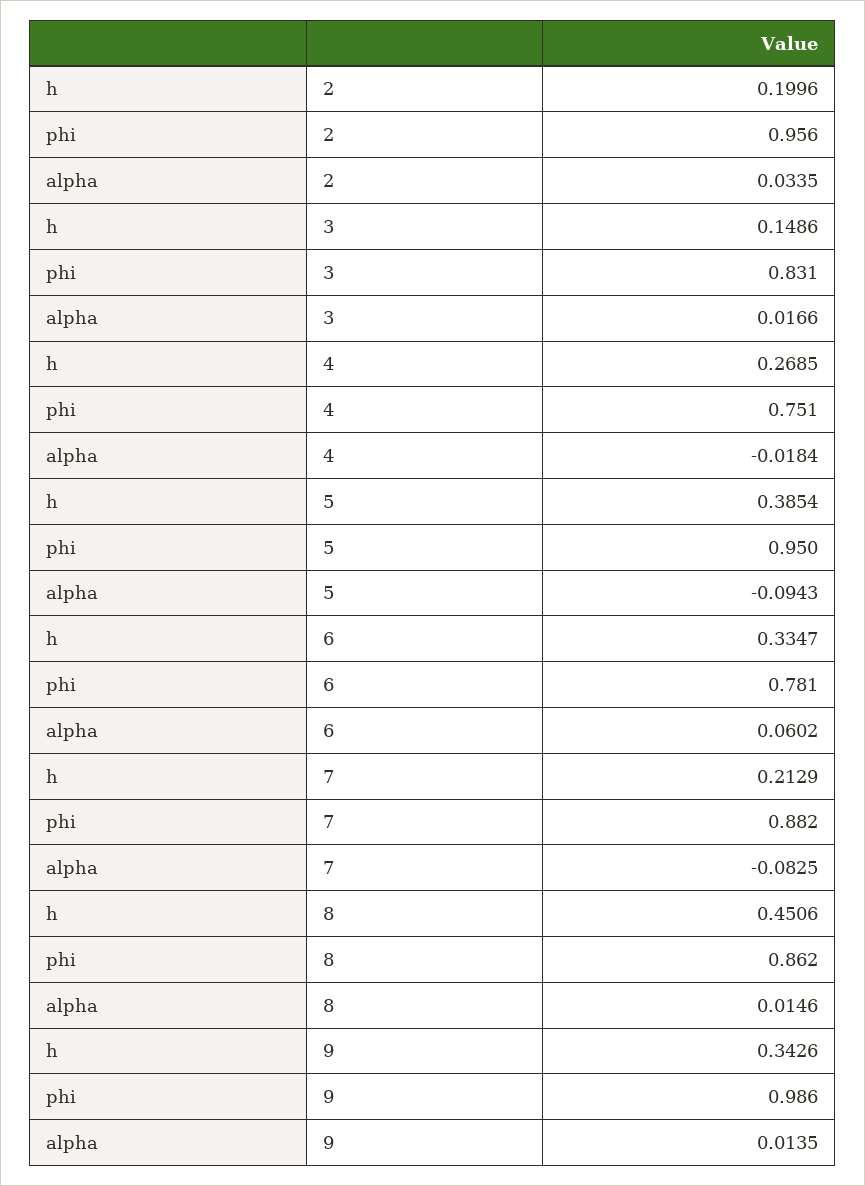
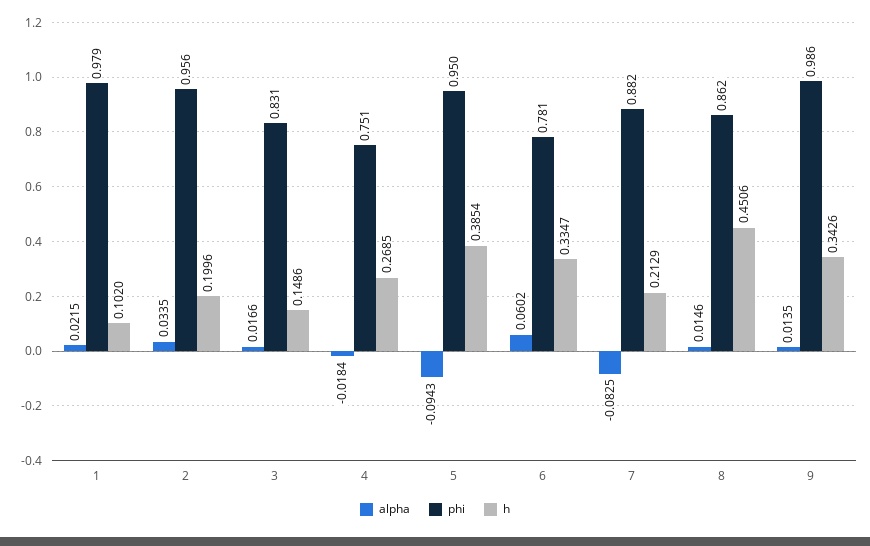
  {
    "h": {
      "2": 0.1996,
      "3": 0.1486,
      "4": 0.2685,
      "5": 0.3854,
      "6": 0.3347,
      "7": 0.2129,
      "8": 0.4506,
-     "9": 0.3426
+     "9": 0.3426,
+     "1": 0.102
    },
    "phi": {
      "2": 0.956,
      "3": 0.831,
      "4": 0.751,
      "5": 0.95,
      "6": 0.781,
      "7": 0.882,
      "8": 0.862,
-     "9": 0.986
+     "9": 0.986,
+     "1": 0.979
    },
    "alpha": {
      "2": 0.0335,
      "3": 0.0166,
      "4": -0.0184,
      "5": -0.0943,
      "6": 0.0602,
      "7": -0.0825,
      "8": 0.0146,
-     "9": 0.0135
+     "9": 0.0135,
+     "1": 0.0215
    }
  }

